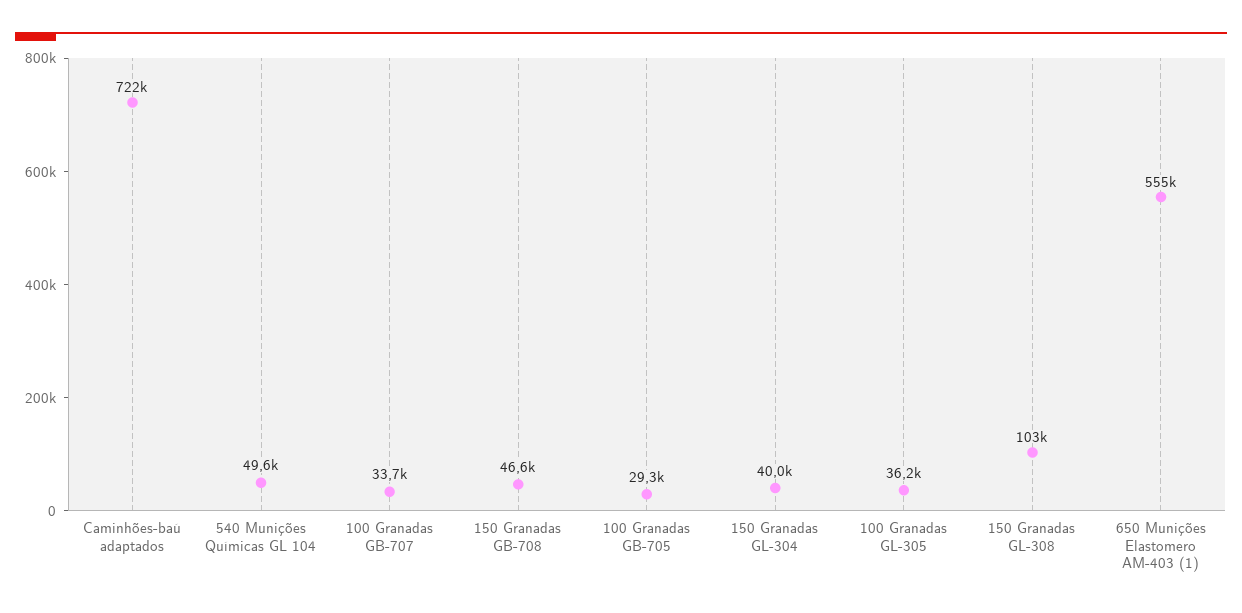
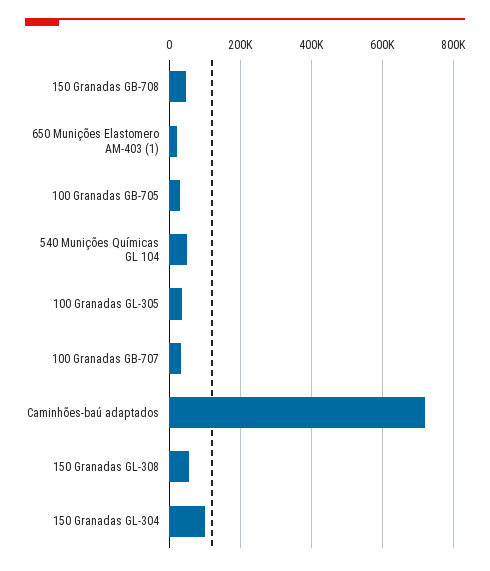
  {
    "Caminhões-baú adaptados": 722000,
    "540 Munições Químicas GL 104": 49600,
    "100 Granadas GB-707": 33700,
    "150 Granadas GB-708": 46600,
    "100 Granadas GB-705": 29300,
-   "150 Granadas GL-304": 40000,
+   "150 Granadas GL-304": 100000,
    "100 Granadas GL-305": 36200,
-   "150 Granadas GL-308": 103000,
+   "150 Granadas GL-308": 60000,
-   "650 Munições Elastomero AM-403 (1)": 555000
+   "650 Munições Elastomero AM-403 (1)": 20000
  }

